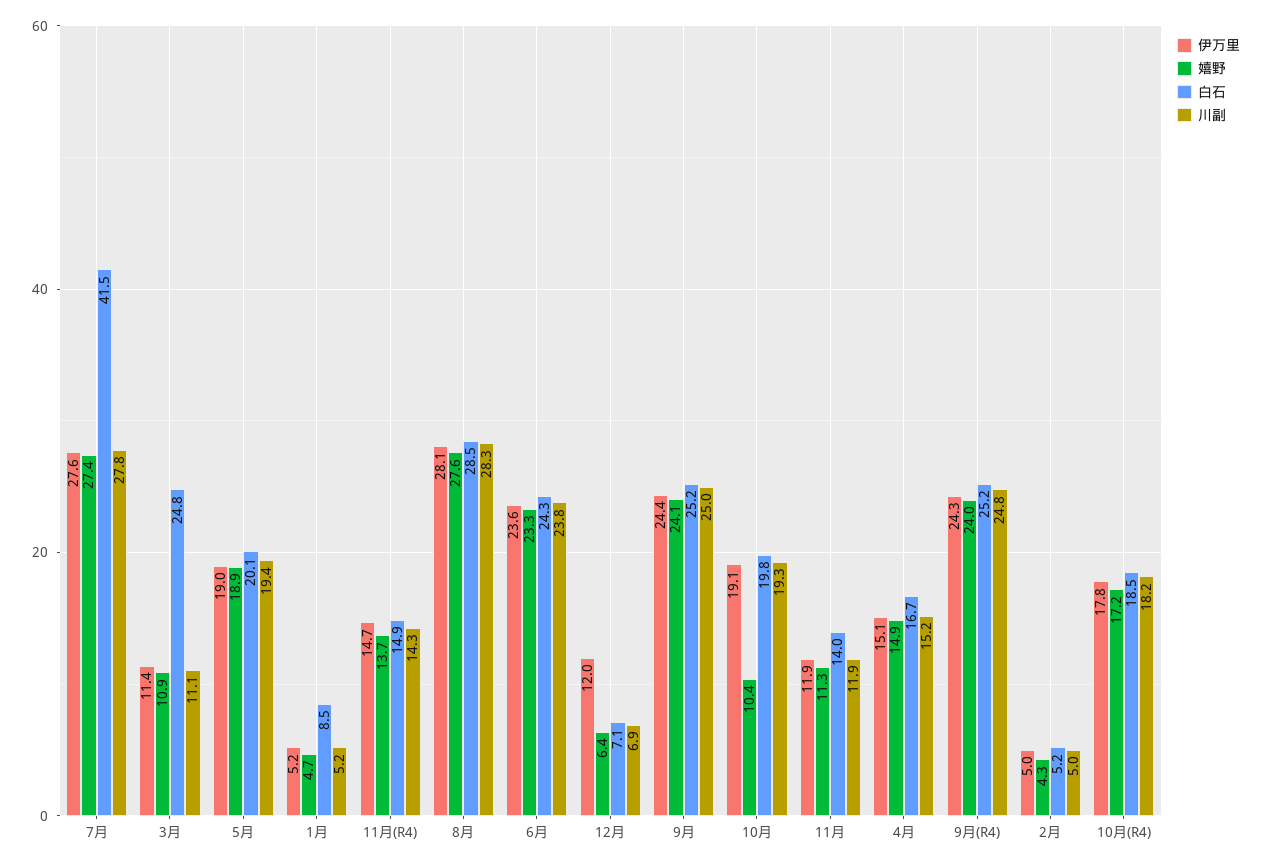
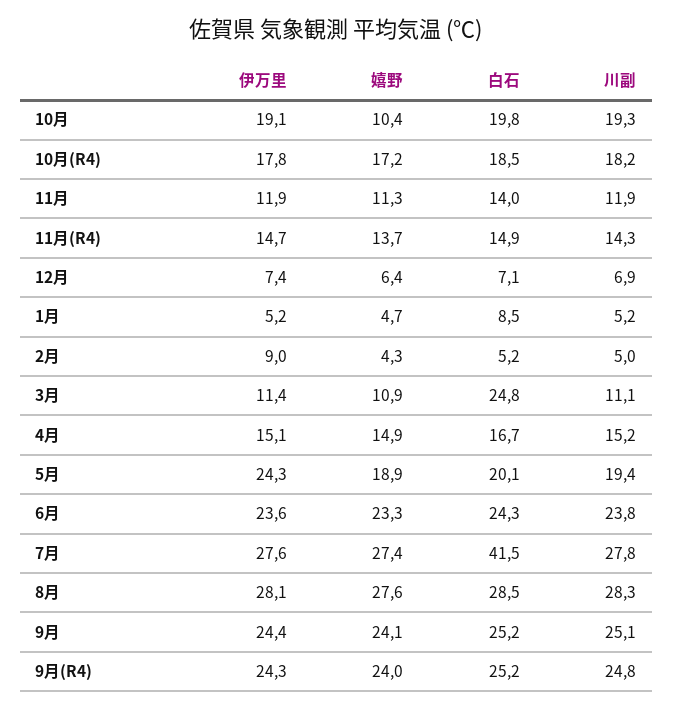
  {
    "伊万里": {
      "7月": 27.6,
      "3月": 11.4,
-     "5月": 19,
+     "5月": 24.3,
      "1月": 5.2,
      "11月(R4)": 14.7,
      "8月": 28.1,
      "6月": 23.6,
-     "12月": 12,
+     "12月": 7.4,
      "9月": 24.4,
      "10月": 19.1,
      "11月": 11.9,
      "4月": 15.1,
      "9月(R4)": 24.3,
-     "2月": 5,
+     "2月": 9,
      "10月(R4)": 17.8
    },
    "嬉野": {
      "7月": 27.4,
      "3月": 10.9,
      "5月": 18.9,
      "1月": 4.7,
      "11月(R4)": 13.7,
      "8月": 27.6,
      "6月": 23.3,
      "12月": 6.4,
      "9月": 24.1,
      "10月": 10.4,
      "11月": 11.3,
      "4月": 14.9,
      "9月(R4)": 24,
      "2月": 4.3,
      "10月(R4)": 17.2
    },
    "白石": {
      "7月": 41.5,
      "3月": 24.8,
      "5月": 20.1,
      "1月": 8.5,
      "11月(R4)": 14.9,
      "8月": 28.5,
      "6月": 24.3,
      "12月": 7.1,
      "9月": 25.2,
      "10月": 19.8,
      "11月": 14,
      "4月": 16.7,
      "9月(R4)": 25.2,
      "2月": 5.2,
      "10月(R4)": 18.5
    },
    "川副": {
      "7月": 27.8,
      "3月": 11.1,
      "5月": 19.4,
      "1月": 5.2,
      "11月(R4)": 14.3,
      "8月": 28.3,
      "6月": 23.8,
      "12月": 6.9,
-     "9月": 25,
+     "9月": 25.1,
      "10月": 19.3,
      "11月": 11.9,
      "4月": 15.2,
      "9月(R4)": 24.8,
      "2月": 5,
      "10月(R4)": 18.2
    }
  }

